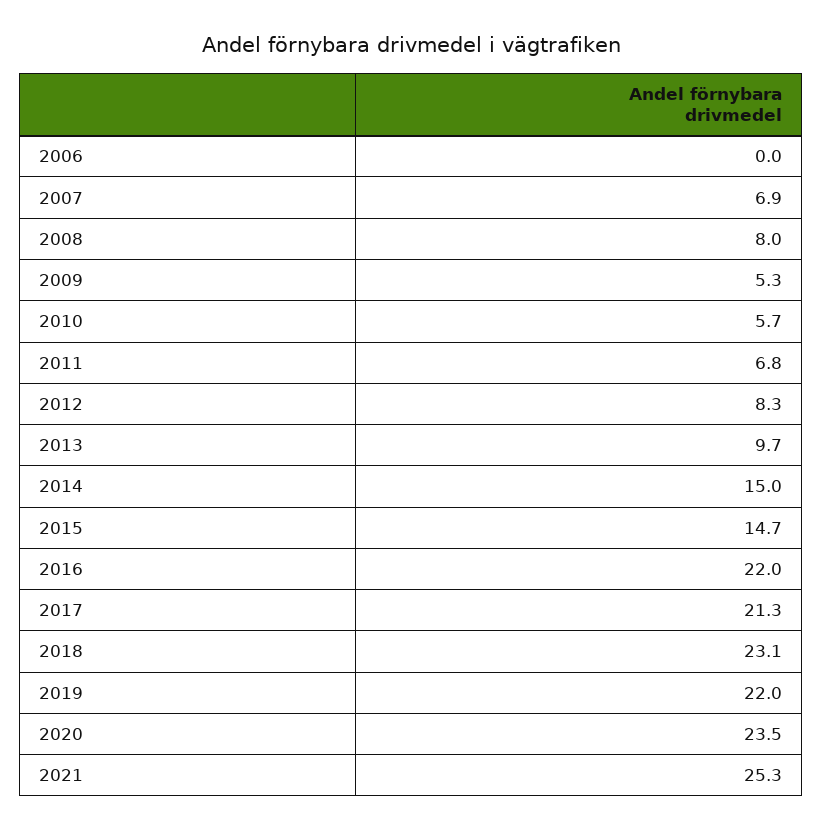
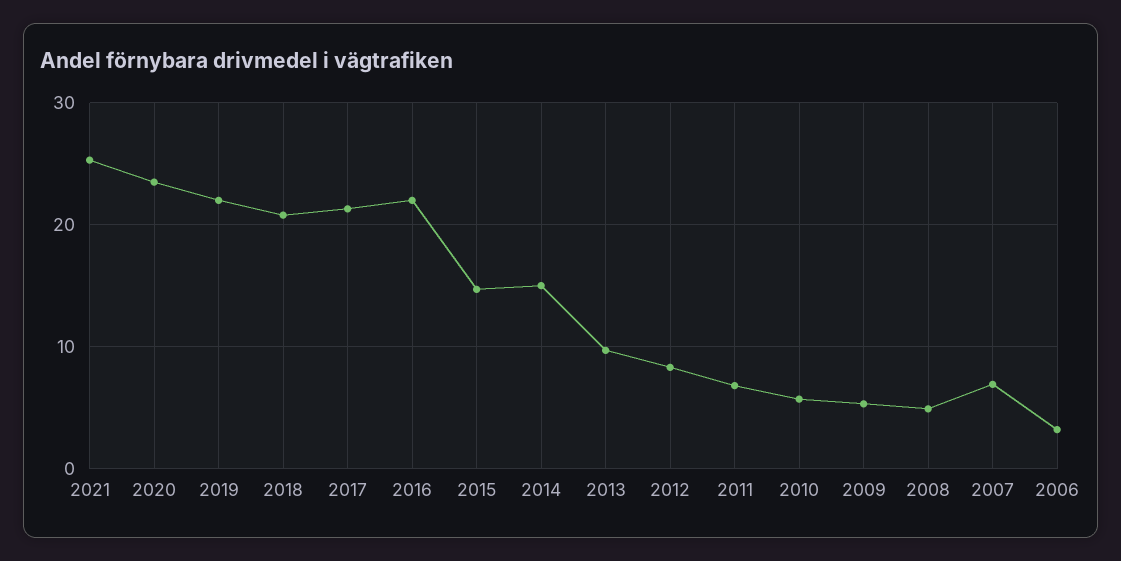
  {
-   "2006": 0,
+   "2006": 3,
    "2007": 6.9,
-   "2008": 8,
+   "2008": 5,
    "2009": 5.3,
    "2010": 5.7,
    "2011": 6.8,
    "2012": 8.3,
    "2013": 9.7,
    "2014": 15,
    "2015": 14.7,
    "2016": 22,
    "2017": 21.3,
-   "2018": 23.1,
+   "2018": 21,
    "2019": 22,
    "2020": 23.5,
    "2021": 25.3
  }

